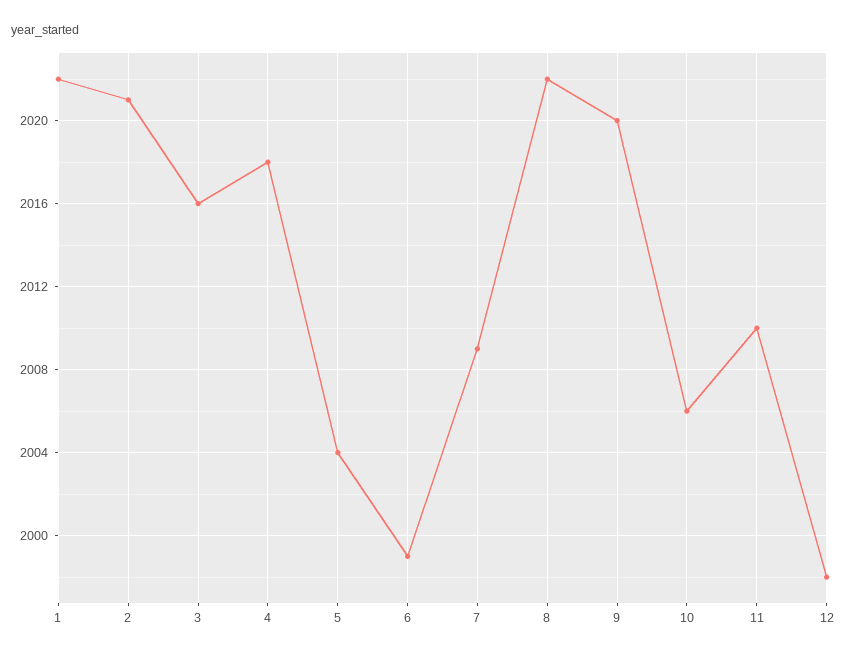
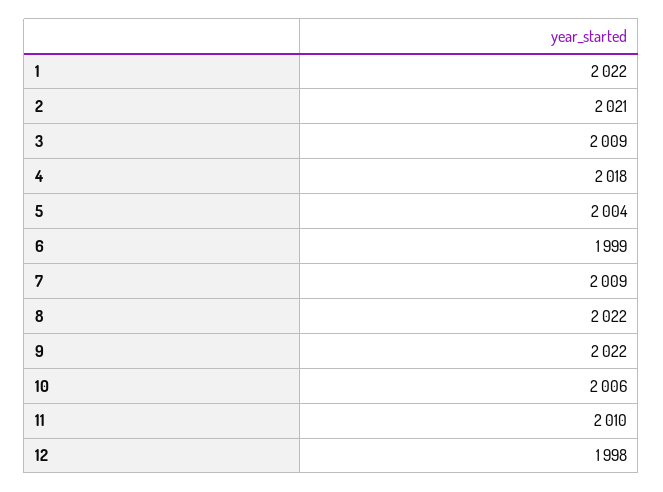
  {
    "1": 2022,
    "2": 2021,
-   "3": 2016,
+   "3": 2009,
    "4": 2018,
    "5": 2004,
    "6": 1999,
    "7": 2009,
    "8": 2022,
-   "9": 2020,
+   "9": 2022,
    "10": 2006,
    "11": 2010,
    "12": 1998
  }

